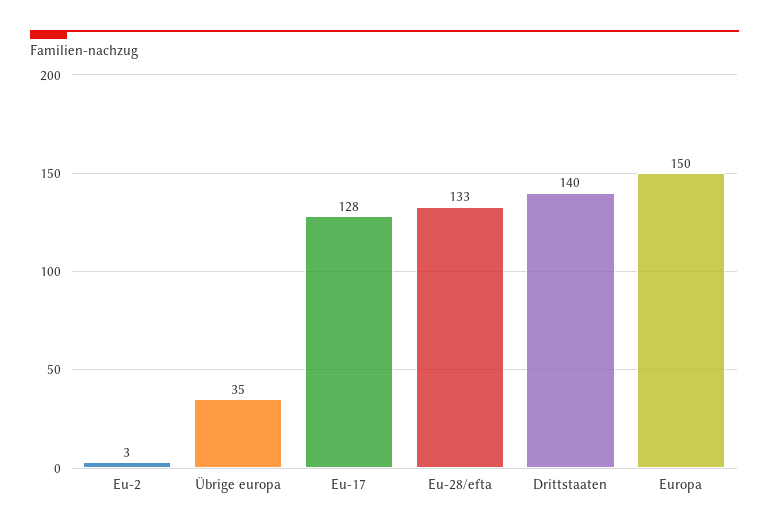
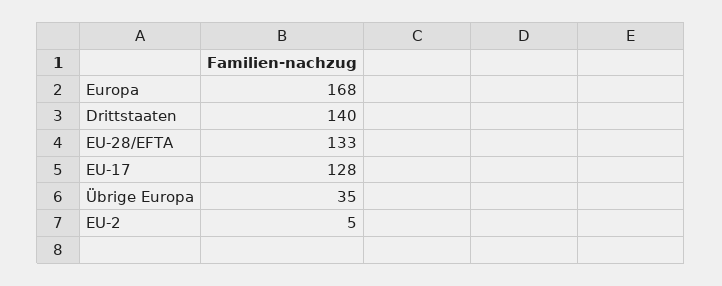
  {
-   "Eu-2": 3,
+   "Eu-2": 5,
    "Übrige europa": 35,
    "Eu-17": 128,
    "Eu-28/efta": 133,
    "Drittstaaten": 140,
-   "Europa": 150
+   "Europa": 168
  }

